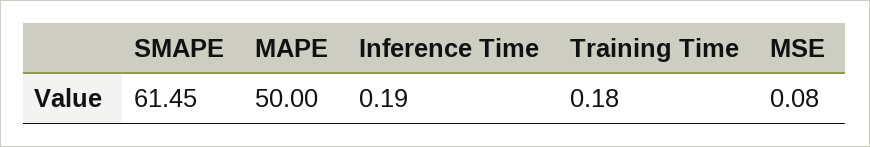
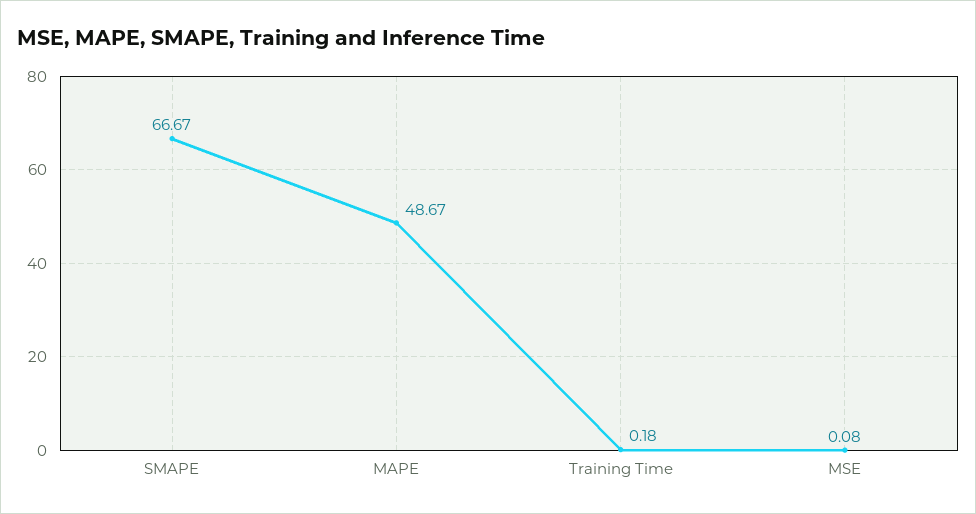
  {
-   "SMAPE": 61.45,
+   "SMAPE": 66.67,
-   "MAPE": 50,
+   "MAPE": 48.67,
-   "Inference Time": 0.19,
    "Training Time": 0.18,
    "MSE": 0.08
  }

